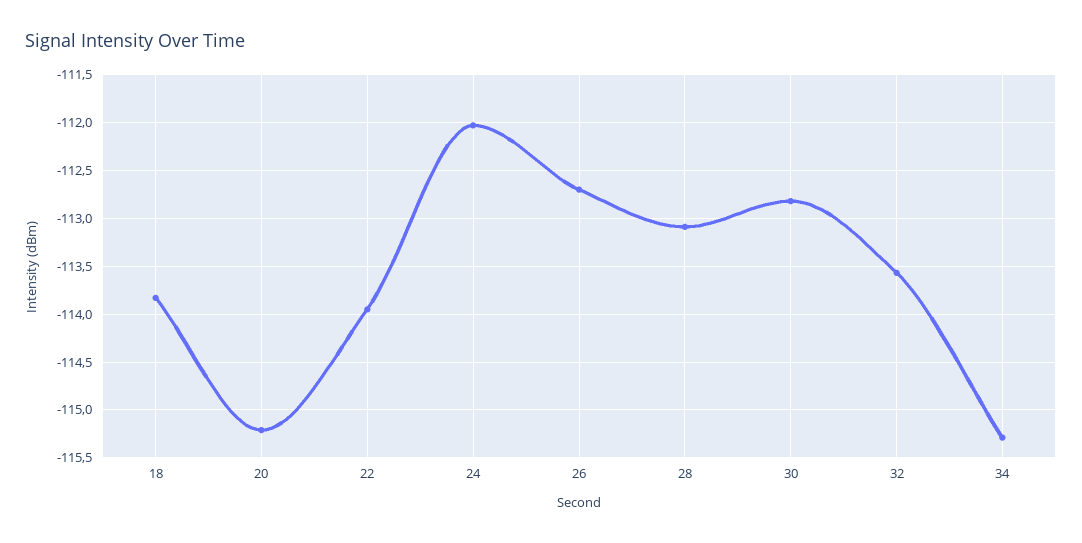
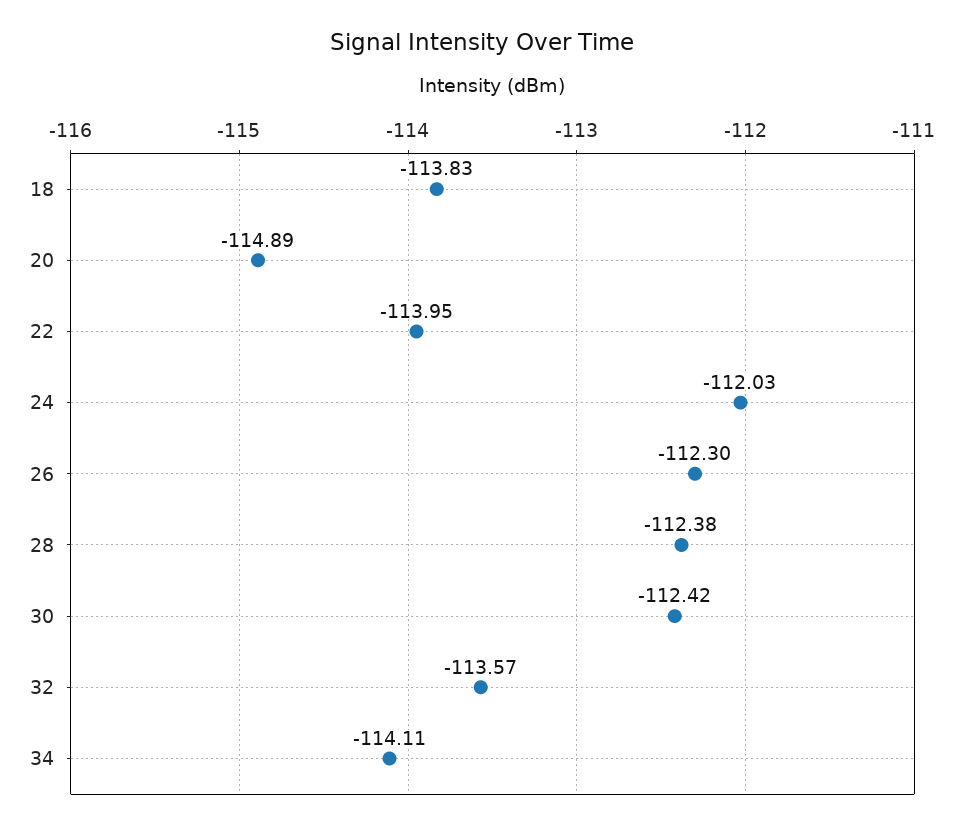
  {
    "18": -113.83,
-   "20": -115.2,
+   "20": -114.89,
    "22": -113.95,
    "24": -112.03,
-   "26": -112.7,
+   "26": -112.3,
-   "28": -113.1,
+   "28": -112.38,
-   "30": -112.8,
+   "30": -112.42,
    "32": -113.57,
-   "34": -115.3
+   "34": -114.11
  }

